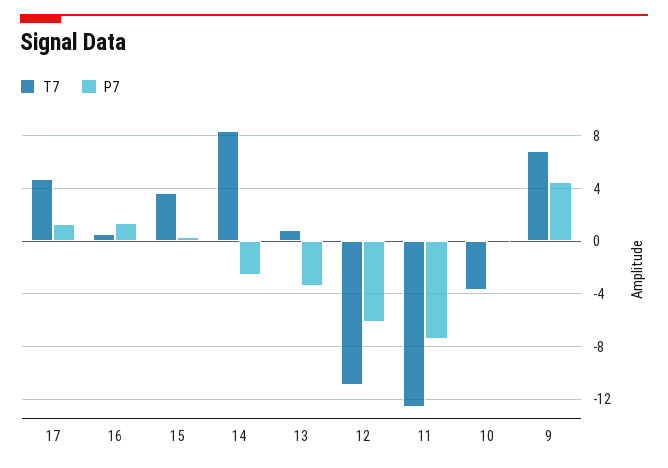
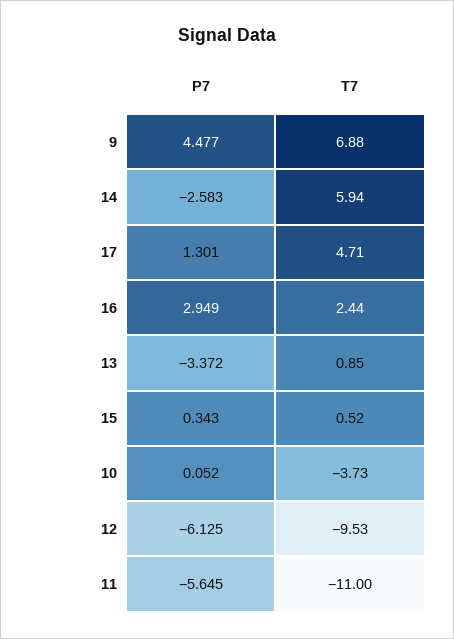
  {
    "T7": {
      "17": 4.71,
-     "16": 0.5,
+     "16": 2.44,
-     "15": 3.5,
+     "15": 0.52,
-     "14": 8.5,
+     "14": 5.94,
      "13": 0.85,
-     "12": -11,
+     "12": -9.53,
-     "11": -12.5,
+     "11": -11,
      "10": -3.73,
      "9": 6.88
    },
    "P7": {
      "17": 1.301,
-     "16": 1.5,
+     "16": 2.949,
      "15": 0.343,
      "14": -2.583,
      "13": -3.372,
      "12": -6.125,
-     "11": -7.5,
+     "11": -5.645,
      "10": 0.052,
      "9": 4.477
    }
  }

